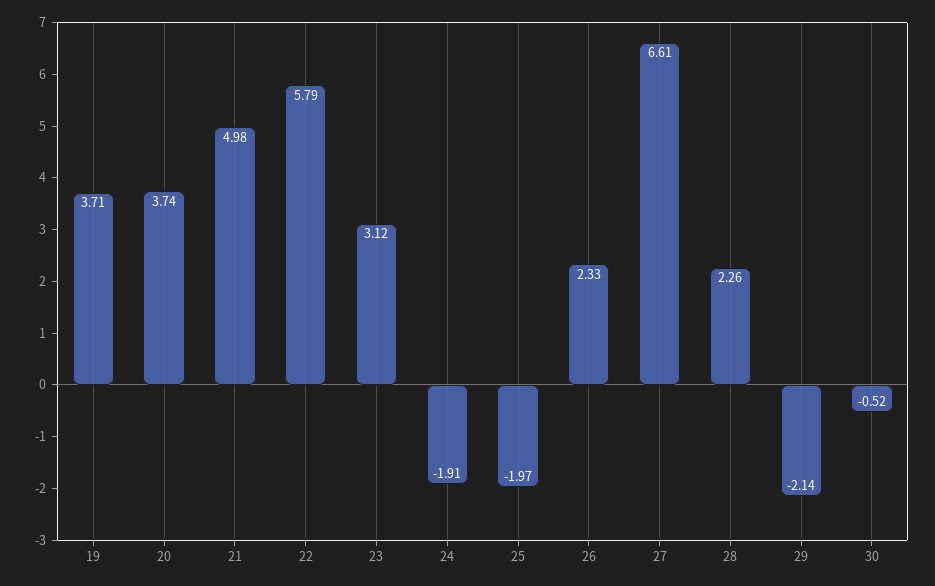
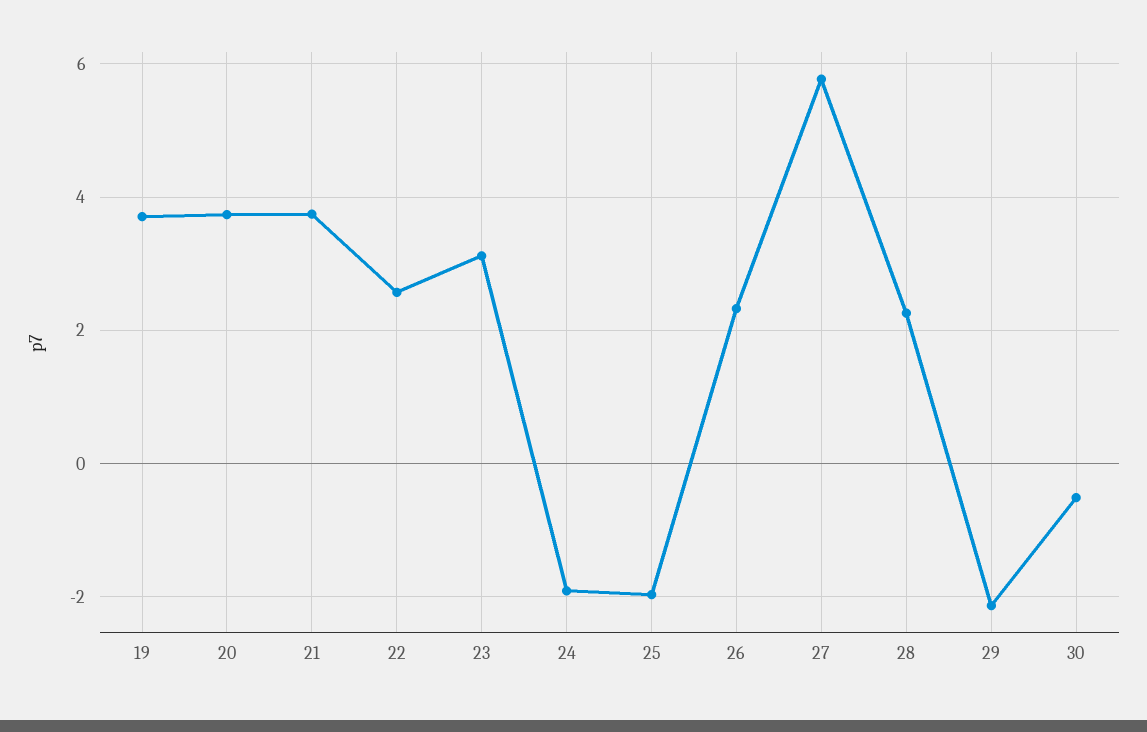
  {
    "19": 3.71,
    "20": 3.74,
-   "21": 4.98,
+   "21": 3.8,
-   "22": 5.79,
+   "22": 2.6,
    "23": 3.12,
    "24": -1.91,
    "25": -1.97,
    "26": 2.33,
-   "27": 6.61,
+   "27": 5.8,
    "28": 2.26,
    "29": -2.14,
    "30": -0.52
  }

